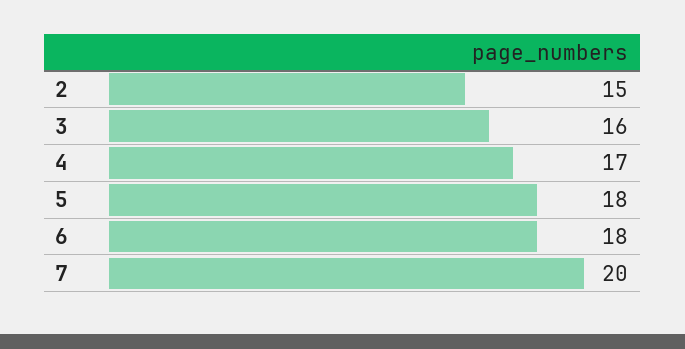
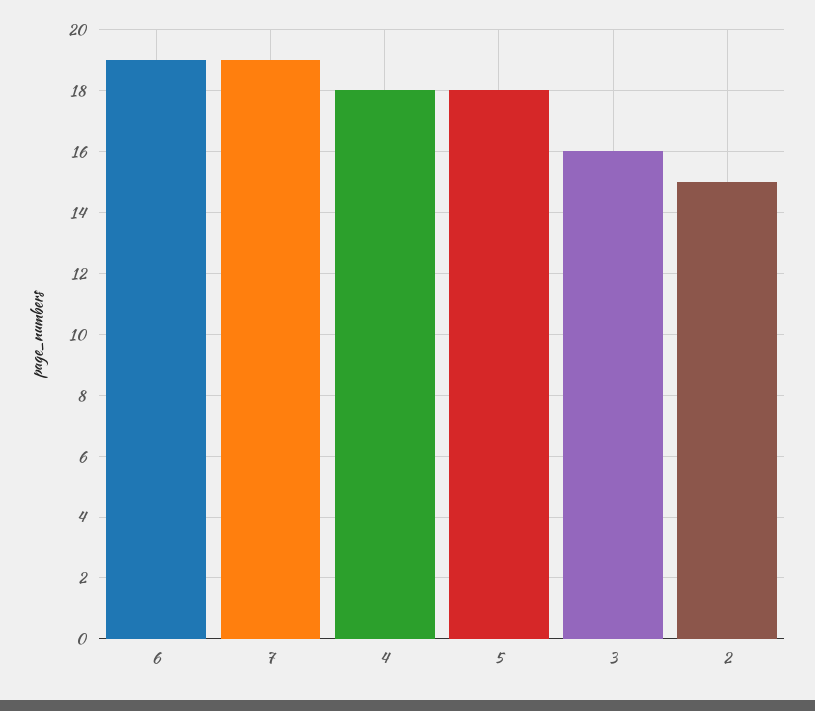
  {
    "2": 15,
    "3": 16,
-   "4": 17,
+   "4": 18,
    "5": 18,
-   "6": 18,
+   "6": 19,
-   "7": 20
+   "7": 19
  }

